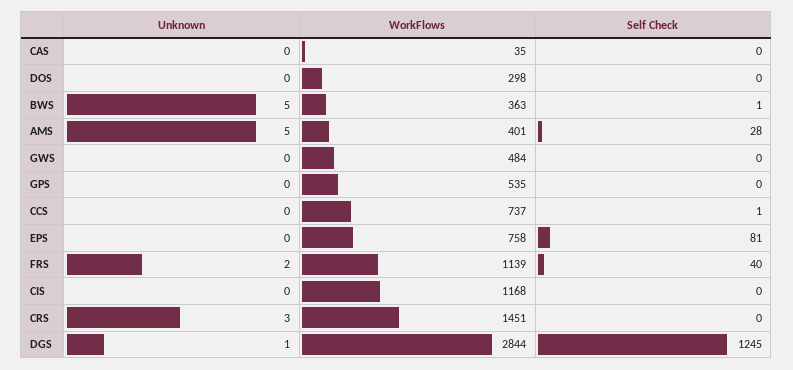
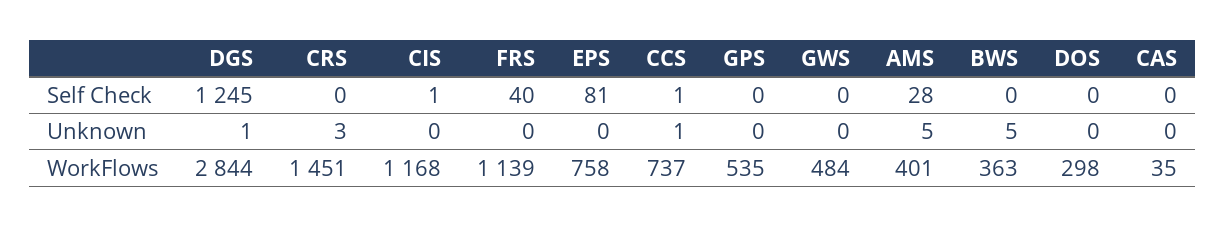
  {
    "Unknown": {
      "CAS": 0,
      "DOS": 0,
      "BWS": 5,
      "AMS": 5,
      "GWS": 0,
      "GPS": 0,
-     "CCS": 0,
+     "CCS": 1,
      "EPS": 0,
-     "FRS": 2,
+     "FRS": 0,
      "CIS": 0,
      "CRS": 3,
      "DGS": 1
    },
    "WorkFlows": {
      "CAS": 35,
      "DOS": 298,
      "BWS": 363,
      "AMS": 401,
      "GWS": 484,
      "GPS": 535,
      "CCS": 737,
      "EPS": 758,
      "FRS": 1139,
      "CIS": 1168,
      "CRS": 1451,
      "DGS": 2844
    },
    "Self Check": {
      "CAS": 0,
      "DOS": 0,
-     "BWS": 1,
+     "BWS": 0,
      "AMS": 28,
      "GWS": 0,
      "GPS": 0,
      "CCS": 1,
      "EPS": 81,
      "FRS": 40,
-     "CIS": 0,
+     "CIS": 1,
      "CRS": 0,
      "DGS": 1245
    }
  }

